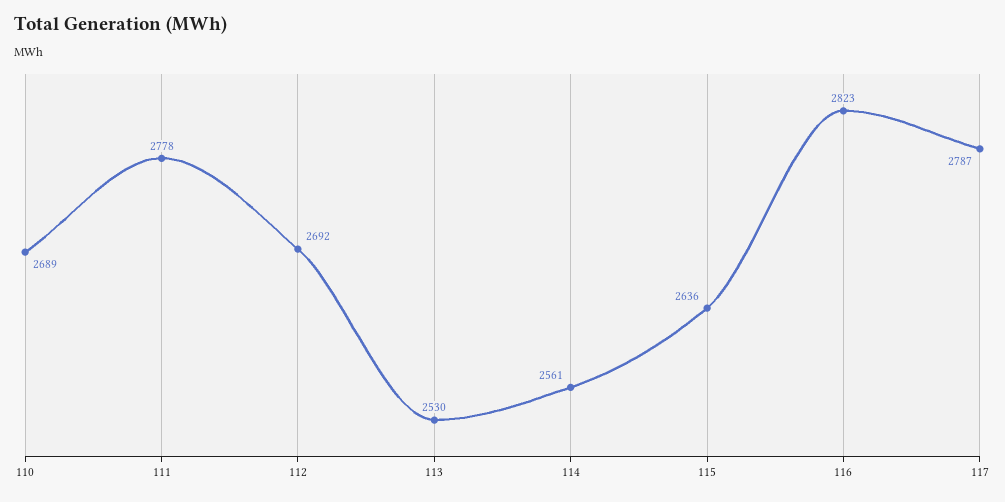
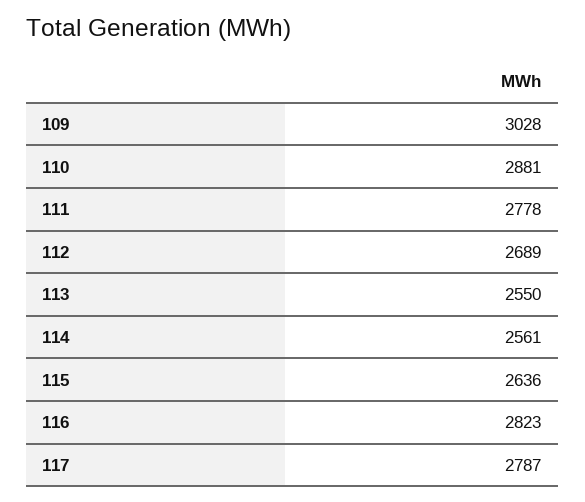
  {
-   "110": 2689,
+   "110": 2881,
    "111": 2778,
-   "112": 2692,
+   "112": 2689,
-   "113": 2530,
+   "113": 2550,
    "114": 2561,
    "115": 2636,
    "116": 2823,
-   "117": 2787
+   "117": 2787,
+   "109": 3028
  }

